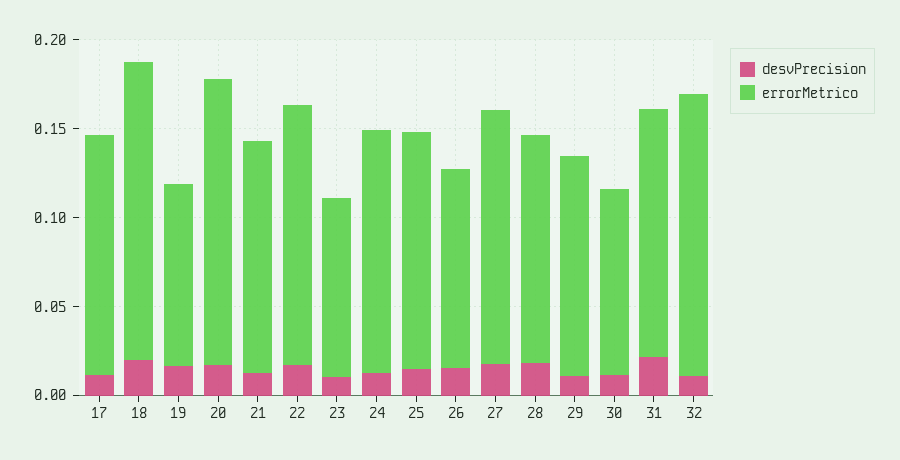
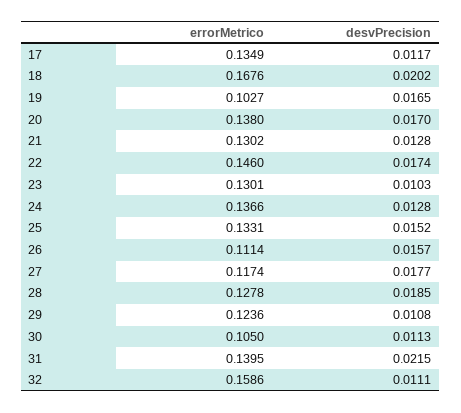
  {
    "desvPrecision": {
      "17": 0.0117,
      "18": 0.0202,
      "19": 0.0165,
      "20": 0.017,
      "21": 0.0128,
      "22": 0.0174,
      "23": 0.0103,
      "24": 0.0128,
      "25": 0.0152,
      "26": 0.0157,
      "27": 0.0177,
      "28": 0.0185,
      "29": 0.0108,
      "30": 0.0113,
      "31": 0.0215,
      "32": 0.0111
    },
    "errorMetrico": {
      "17": 0.1349,
      "18": 0.1676,
      "19": 0.1027,
-     "20": 0.16,
+     "20": 0.138,
      "21": 0.1302,
      "22": 0.146,
-     "23": 0.1,
+     "23": 0.1301,
      "24": 0.1366,
      "25": 0.1331,
      "26": 0.1114,
-     "27": 0.14,
+     "27": 0.1174,
      "28": 0.1278,
      "29": 0.1236,
      "30": 0.105,
      "31": 0.1395,
      "32": 0.1586
    }
  }

